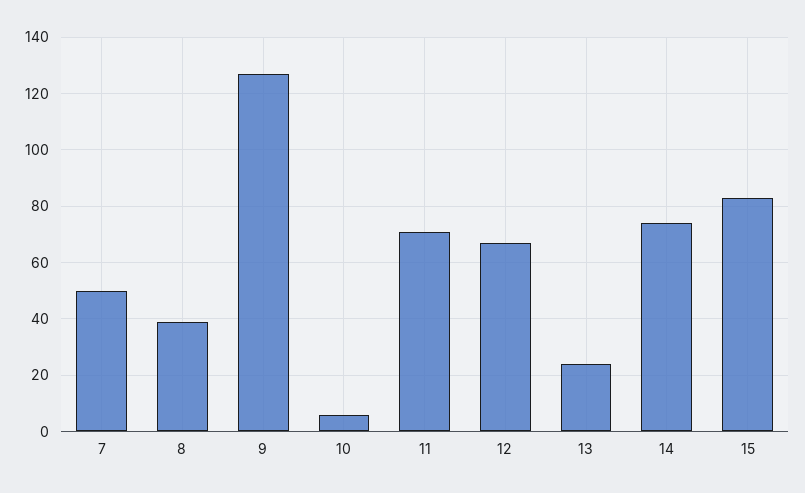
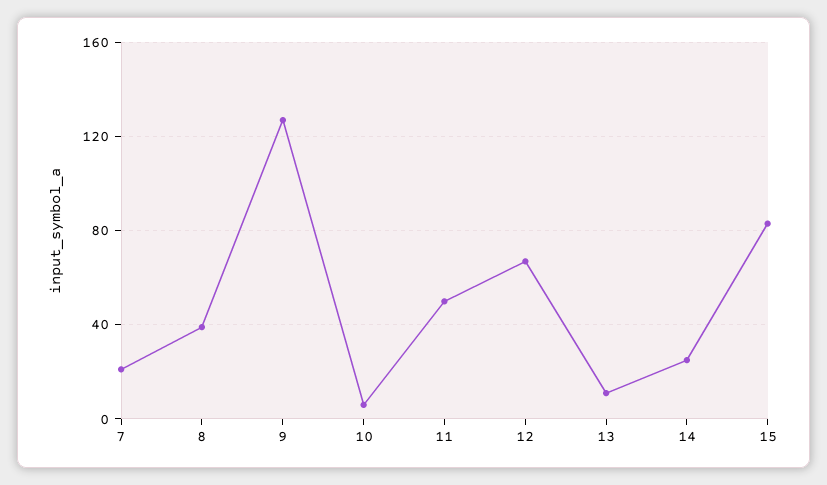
  {
-   "7": 50,
+   "7": 20,
    "8": 40,
    "9": 125,
    "10": 5,
-   "11": 70,
+   "11": 50,
    "12": 65,
-   "13": 25,
+   "13": 10,
-   "14": 75,
+   "14": 25,
    "15": 85
  }

